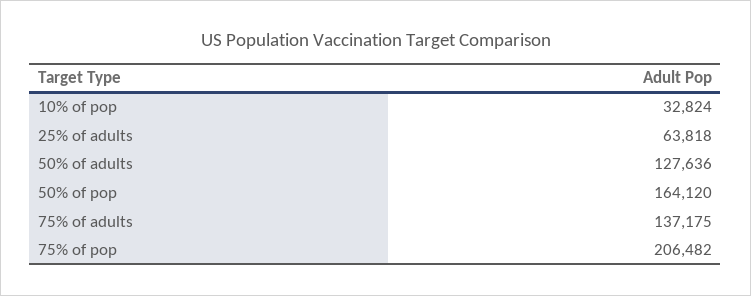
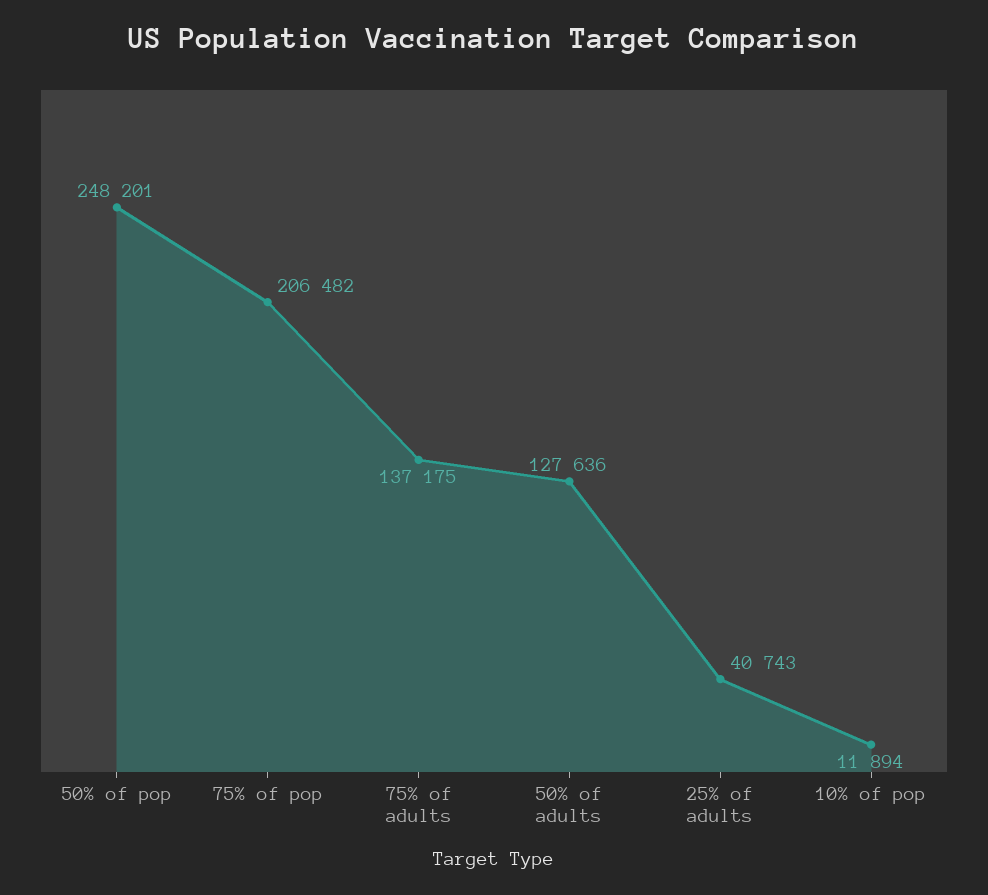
  {
-   "10% of pop": 32824,
+   "10% of pop": 11894,
-   "25% of adults": 63818,
+   "25% of adults": 40743,
    "50% of adults": 127636,
-   "50% of pop": 164120,
+   "50% of pop": 248201,
    "75% of adults": 137175,
    "75% of pop": 206482
  }

